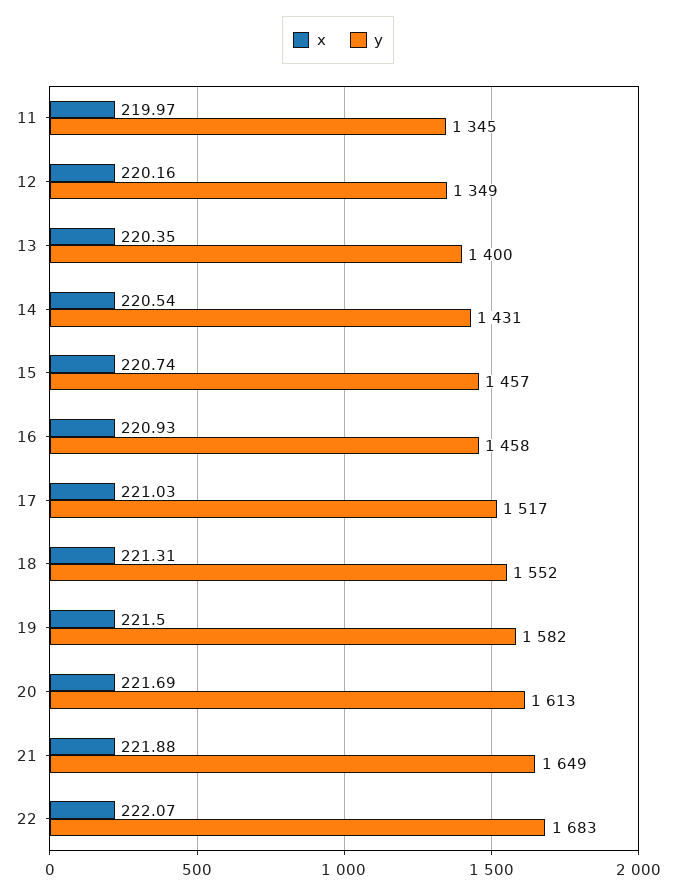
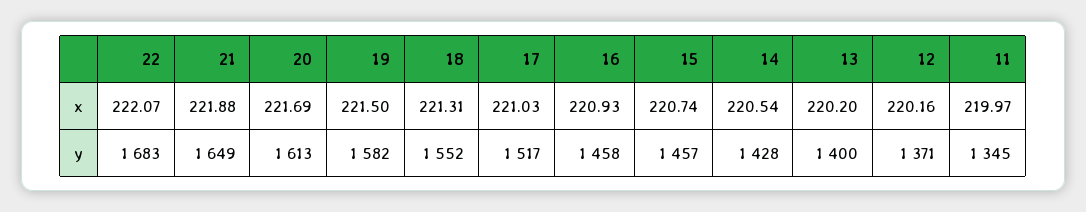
  {
    "x": {
      "11": 219.97,
      "12": 220.16,
-     "13": 220.35,
+     "13": 220.2,
      "14": 220.54,
      "15": 220.74,
      "16": 220.93,
      "17": 221.03,
      "18": 221.31,
      "19": 221.5,
      "20": 221.69,
      "21": 221.88,
      "22": 222.07
    },
    "y": {
      "11": 1345,
-     "12": 1349,
+     "12": 1371,
      "13": 1400,
-     "14": 1431,
+     "14": 1428,
      "15": 1457,
      "16": 1458,
      "17": 1517,
      "18": 1552,
      "19": 1582,
      "20": 1613,
      "21": 1649,
      "22": 1683
    }
  }

